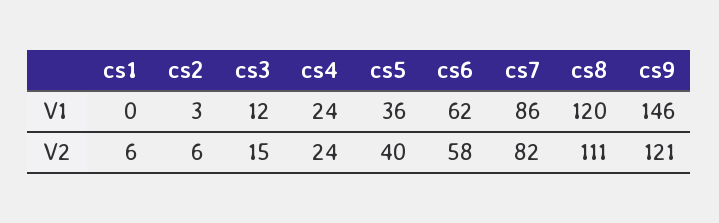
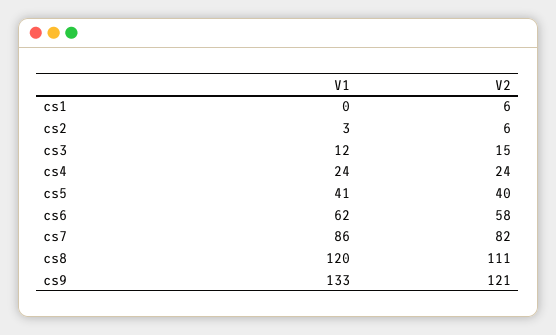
  {
    "cs1": {
      "V1": 0,
      "V2": 6
    },
    "cs2": {
      "V1": 3,
      "V2": 6
    },
    "cs3": {
      "V1": 12,
      "V2": 15
    },
    "cs4": {
      "V1": 24,
      "V2": 24
    },
    "cs5": {
-     "V1": 36,
+     "V1": 41,
      "V2": 40
    },
    "cs6": {
      "V1": 62,
      "V2": 58
    },
    "cs7": {
      "V1": 86,
      "V2": 82
    },
    "cs8": {
      "V1": 120,
      "V2": 111
    },
    "cs9": {
-     "V1": 146,
+     "V1": 133,
      "V2": 121
    }
  }

